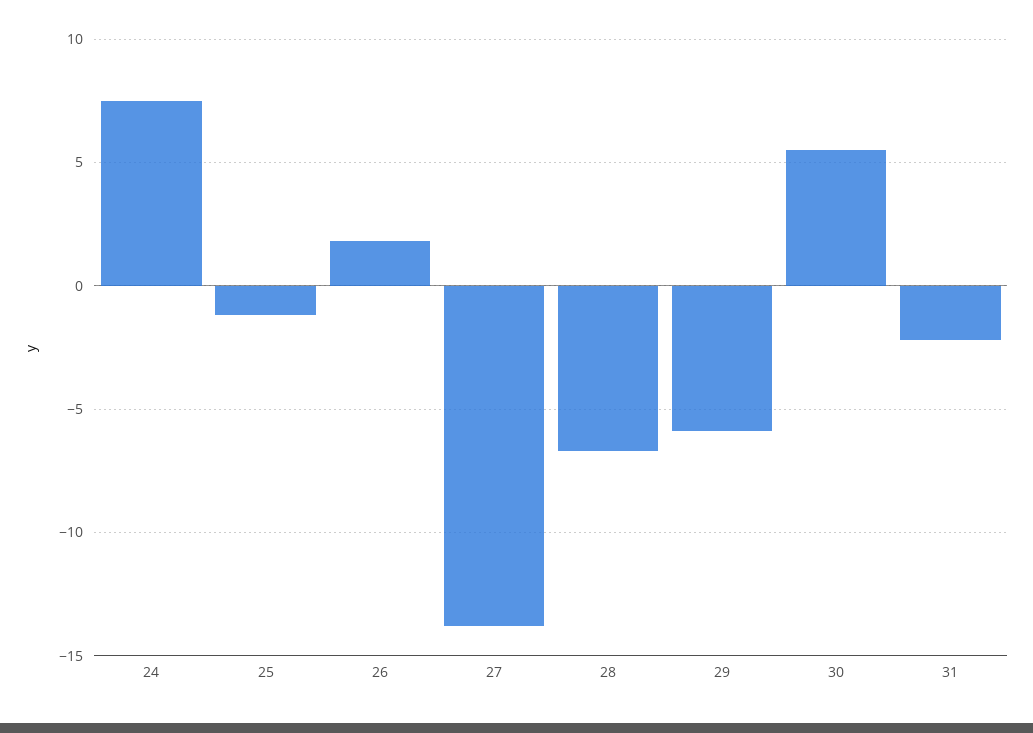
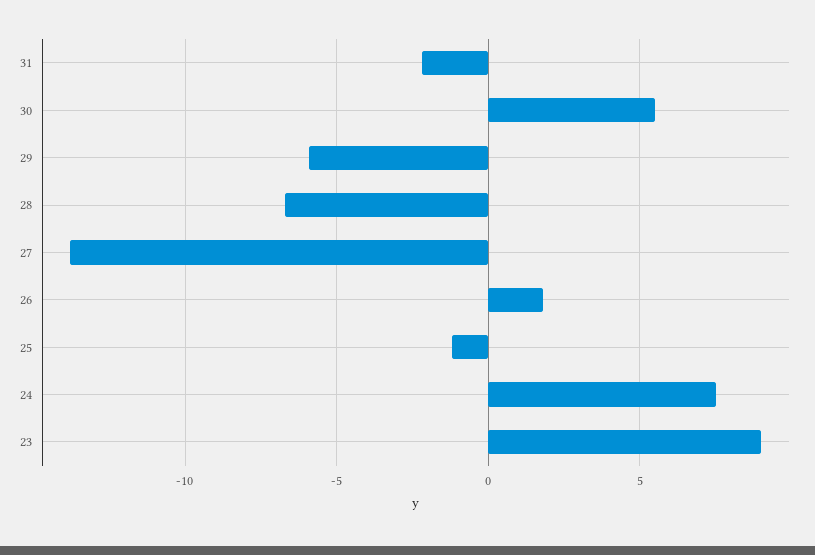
  {
    "24": 7.5,
    "25": -1,
    "26": 2,
    "27": -14,
    "28": -6.5,
    "29": -6,
    "30": 5.5,
-   "31": -2
+   "31": -2,
+   "23": 9
  }

